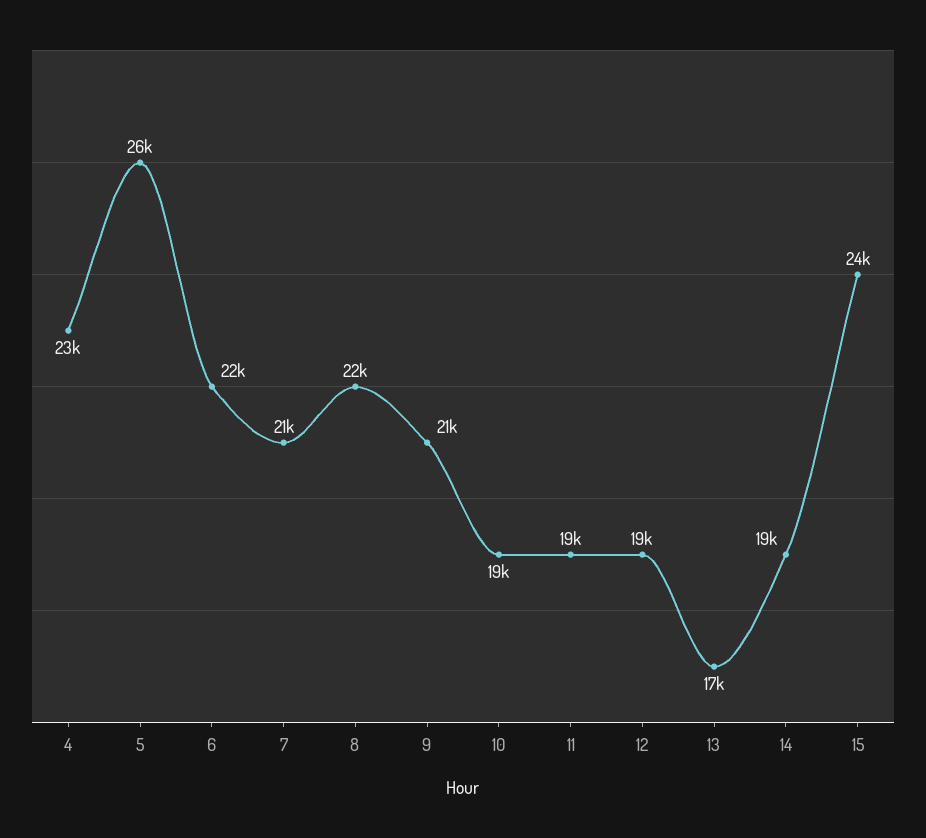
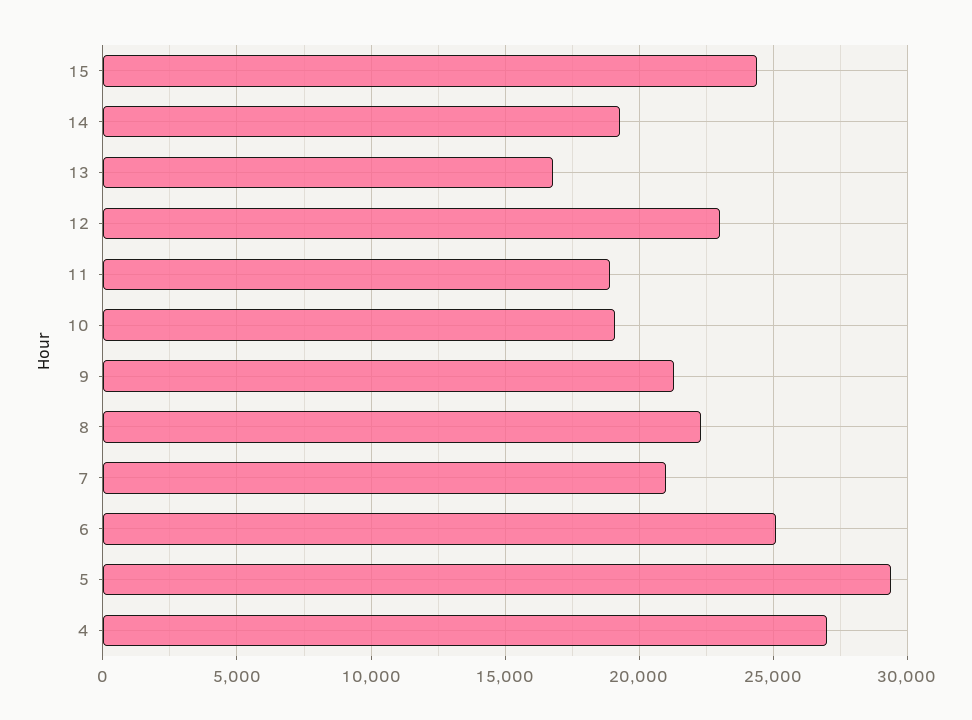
  {
-   "4": 23000,
+   "4": 27000,
-   "5": 26000,
+   "5": 29500,
-   "6": 22000,
+   "6": 25000,
    "7": 21000,
    "8": 22000,
    "9": 21000,
    "10": 19000,
    "11": 19000,
-   "12": 19000,
+   "12": 23000,
    "13": 17000,
    "14": 19000,
    "15": 24000
  }

